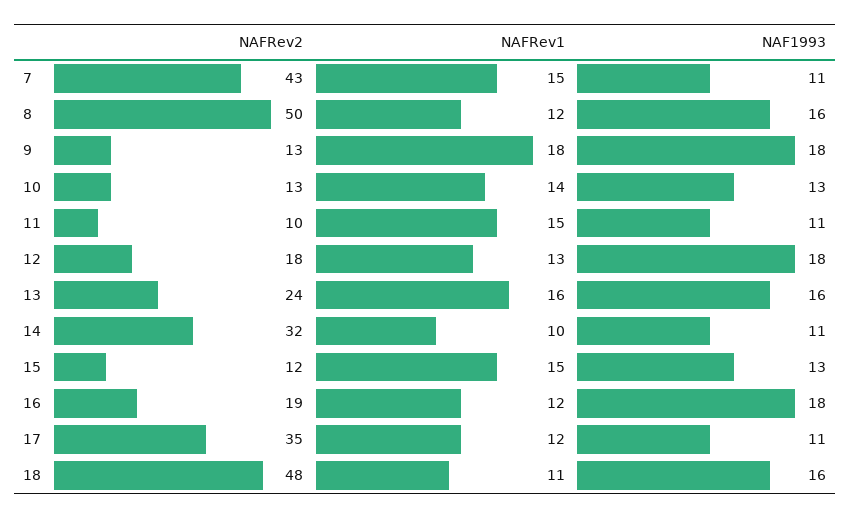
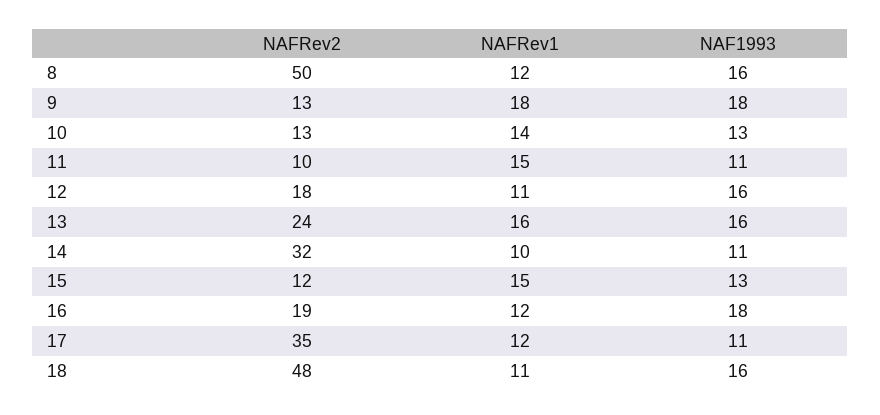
  {
    "NAFRev2": {
-     "7": 43,
      "8": 50,
      "9": 13,
      "10": 13,
      "11": 10,
      "12": 18,
      "13": 24,
      "14": 32,
      "15": 12,
      "16": 19,
      "17": 35,
      "18": 48
    },
    "NAFRev1": {
-     "7": 15,
      "8": 12,
      "9": 18,
      "10": 14,
      "11": 15,
-     "12": 13,
+     "12": 11,
      "13": 16,
      "14": 10,
      "15": 15,
      "16": 12,
      "17": 12,
      "18": 11
    },
    "NAF1993": {
-     "7": 11,
      "8": 16,
      "9": 18,
      "10": 13,
      "11": 11,
-     "12": 18,
+     "12": 16,
      "13": 16,
      "14": 11,
      "15": 13,
      "16": 18,
      "17": 11,
      "18": 16
    }
  }

